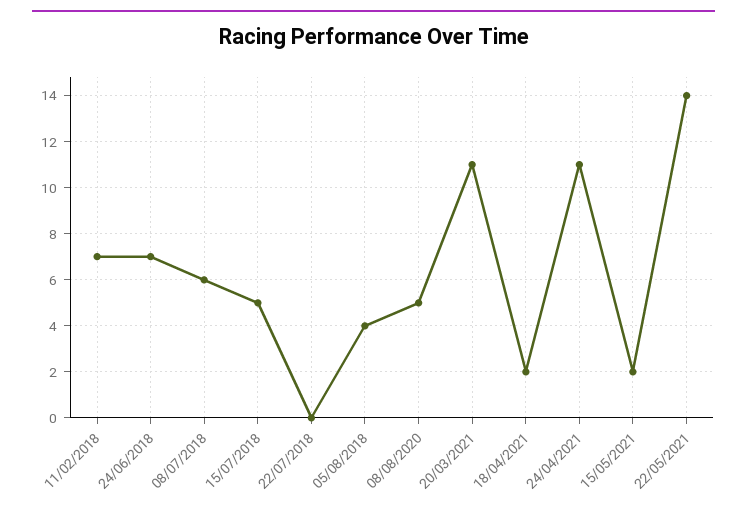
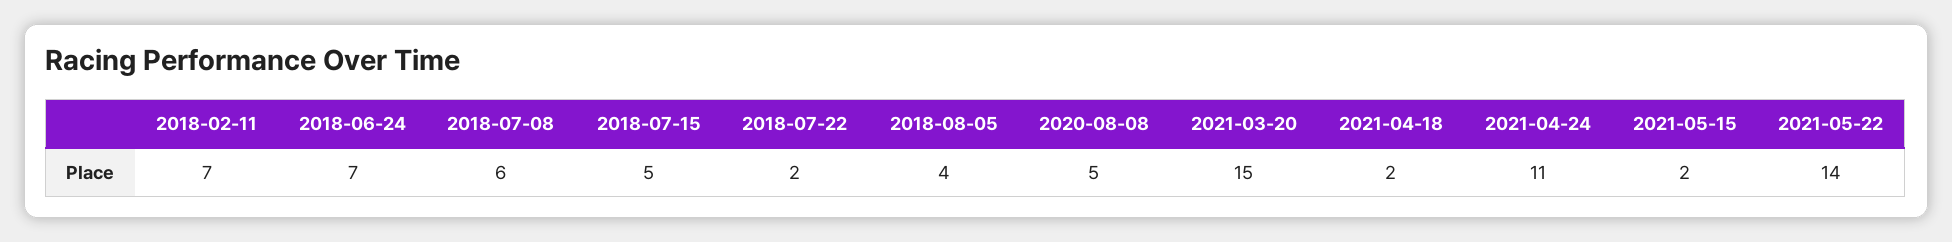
  {
    "11/02/2018": 7,
    "24/06/2018": 7,
    "08/07/2018": 6,
    "15/07/2018": 5,
-   "22/07/2018": 0,
+   "22/07/2018": 2,
    "05/08/2018": 4,
    "08/08/2020": 5,
-   "20/03/2021": 11,
+   "20/03/2021": 15,
    "18/04/2021": 2,
    "24/04/2021": 11,
    "15/05/2021": 2,
    "22/05/2021": 14
  }

